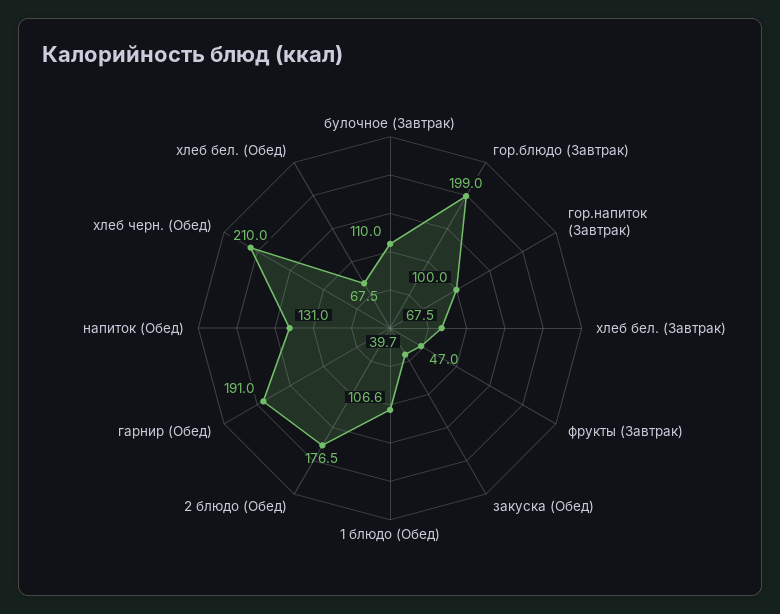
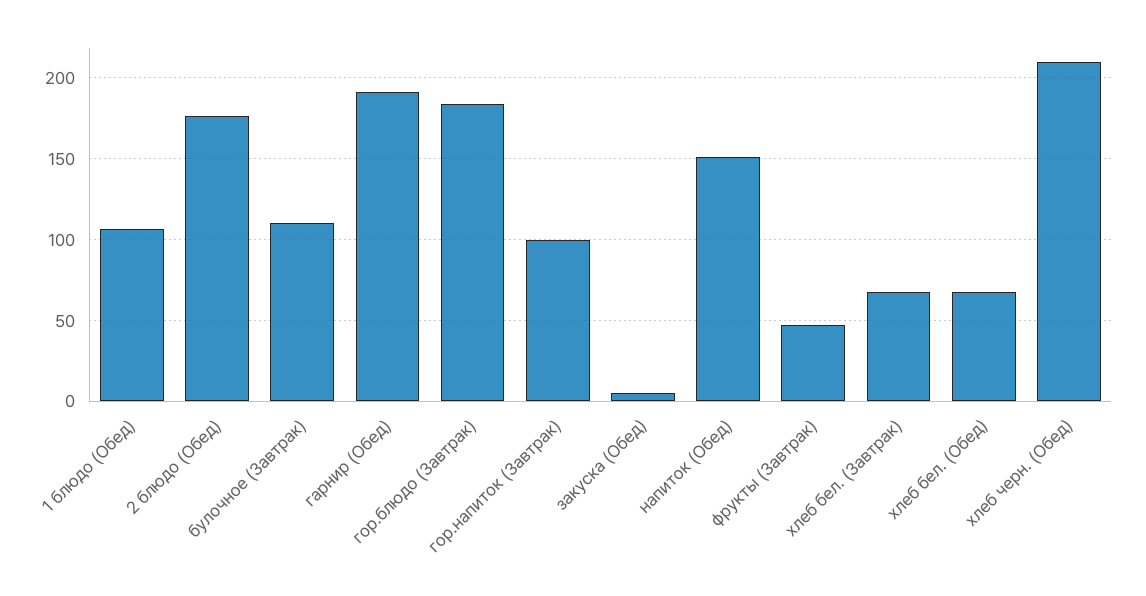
  {
    "булочное (Завтрак)": 110,
-   "гор.блюдо (Завтрак)": 199,
+   "гор.блюдо (Завтрак)": 185,
    "гор.напиток (Завтрак)": 100,
    "хлеб бел. (Завтрак)": 67.5,
    "фрукты (Завтрак)": 47,
-   "закуска (Обед)": 39.7,
+   "закуска (Обед)": 5,
    "1 блюдо (Обед)": 106.6,
    "2 блюдо (Обед)": 176.5,
    "гарнир (Обед)": 191,
-   "напиток (Обед)": 131,
+   "напиток (Обед)": 150,
    "хлеб черн. (Обед)": 210,
    "хлеб бел. (Обед)": 67.5
  }

